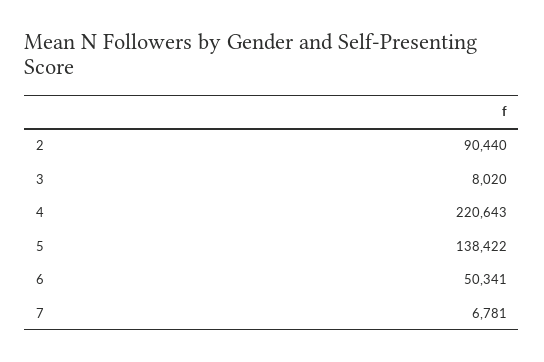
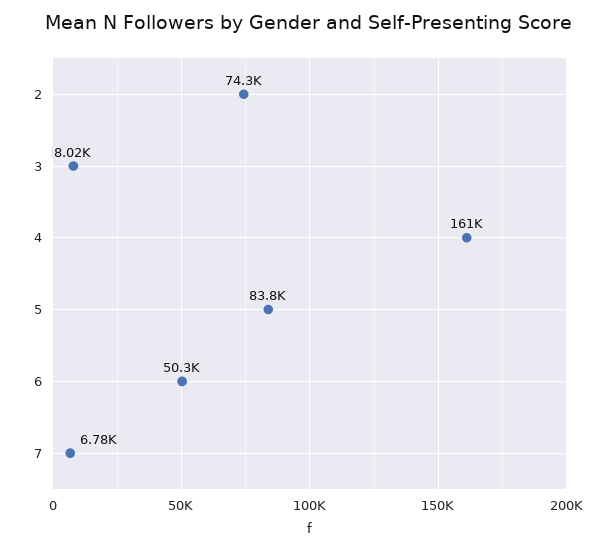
  {
-   "2": 90440,
+   "2": 74300,
    "3": 8020,
-   "4": 220643,
+   "4": 161000,
-   "5": 138422,
+   "5": 83800,
    "6": 50341,
    "7": 6781
  }

